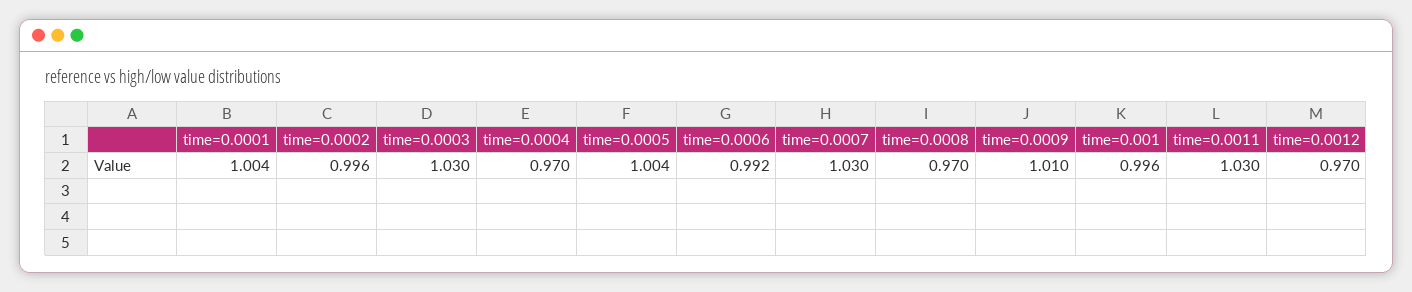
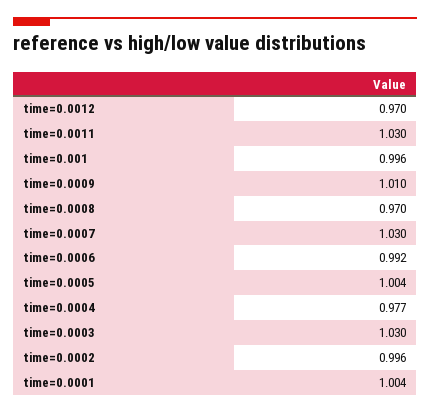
  {
    "time=0.0001": 1.004,
    "time=0.0002": 0.996,
    "time=0.0003": 1.03,
-   "time=0.0004": 0.97,
+   "time=0.0004": 0.977,
    "time=0.0005": 1.004,
    "time=0.0006": 0.992,
    "time=0.0007": 1.03,
    "time=0.0008": 0.97,
    "time=0.0009": 1.01,
    "time=0.001": 0.996,
    "time=0.0011": 1.03,
    "time=0.0012": 0.97
  }

